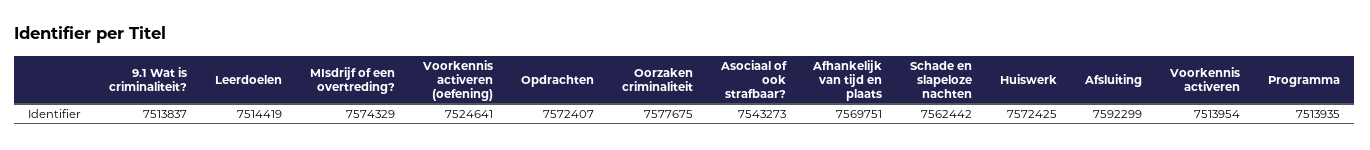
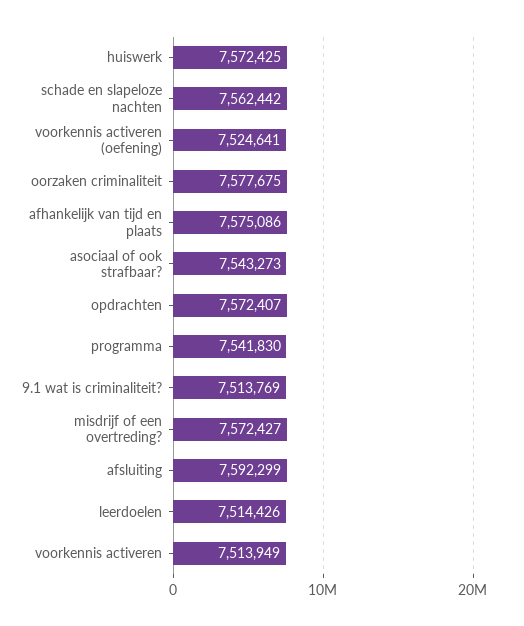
  {
-   "9.1 Wat is criminaliteit?": 7513837,
+   "9.1 Wat is criminaliteit?": 7513769,
-   "Leerdoelen": 7514419,
+   "Leerdoelen": 7514426,
-   "MIsdrijf of een overtreding?": 7574329,
+   "MIsdrijf of een overtreding?": 7572427,
    "Voorkennis activeren (oefening)": 7524641,
    "Opdrachten": 7572407,
    "Oorzaken criminaliteit": 7577675,
    "Asociaal of ook strafbaar?": 7543273,
-   "Afhankelijk van tijd en plaats": 7569751,
+   "Afhankelijk van tijd en plaats": 7575086,
    "Schade en slapeloze nachten": 7562442,
    "Huiswerk": 7572425,
    "Afsluiting": 7592299,
-   "Voorkennis activeren": 7513954,
+   "Voorkennis activeren": 7513949,
-   "Programma": 7513935
+   "Programma": 7541830
  }

